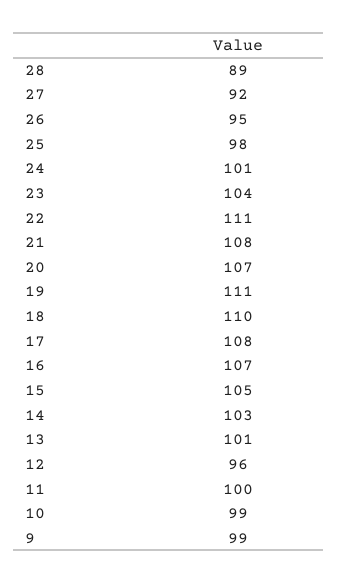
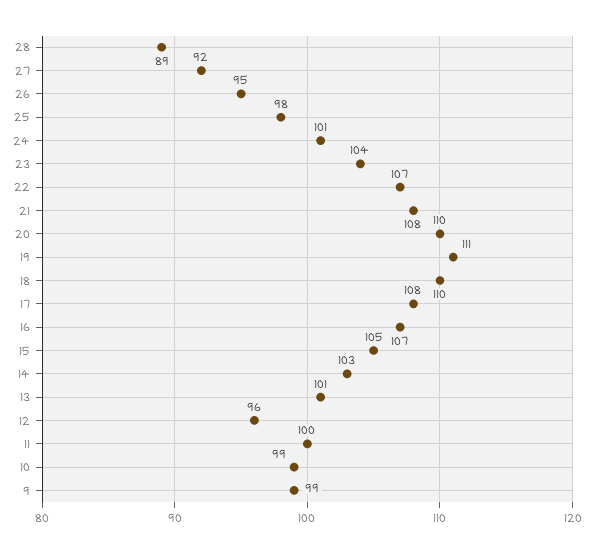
  {
    "28": 89,
    "27": 92,
    "26": 95,
    "25": 98,
    "24": 101,
    "23": 104,
-   "22": 111,
+   "22": 107,
    "21": 108,
-   "20": 107,
+   "20": 110,
    "19": 111,
    "18": 110,
    "17": 108,
    "16": 107,
    "15": 105,
    "14": 103,
    "13": 101,
    "12": 96,
    "11": 100,
    "10": 99,
    "9": 99
  }

